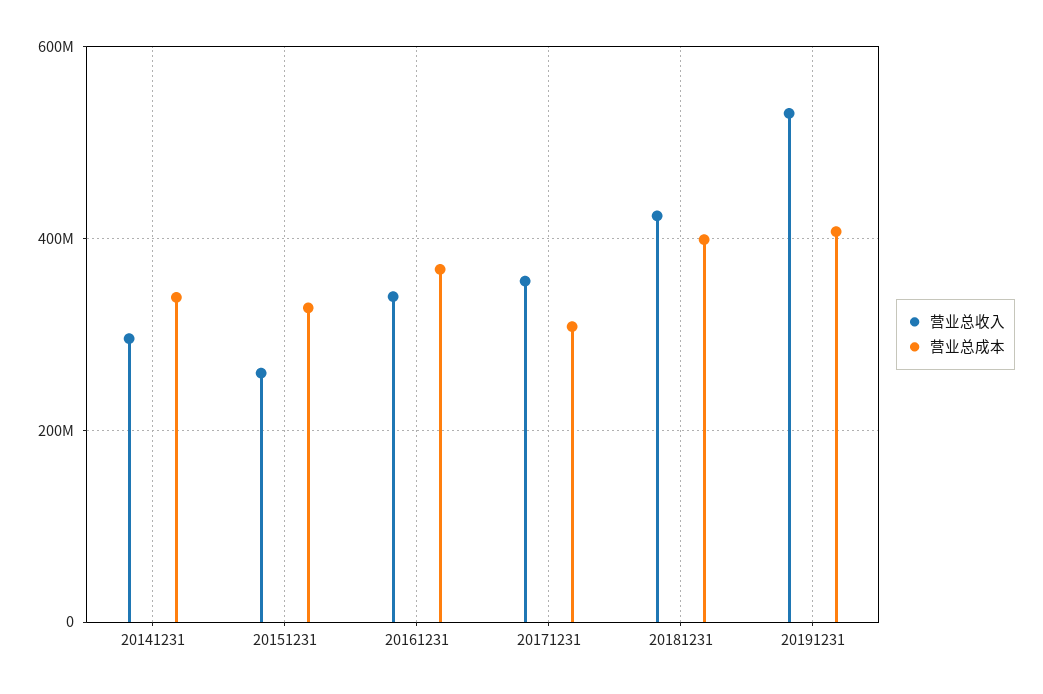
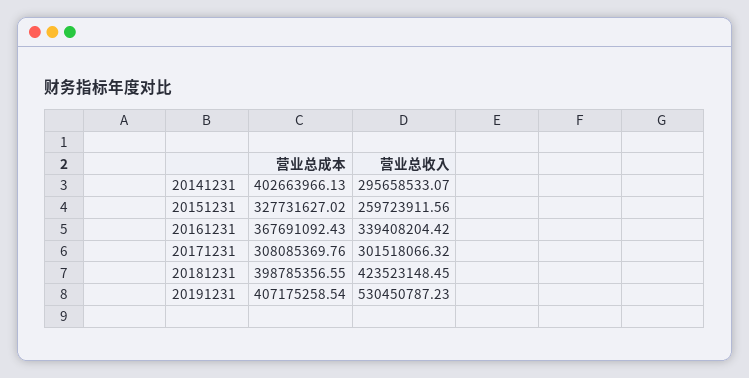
  {
    "营业总收入": {
      "20141231": 295658533.07,
      "20151231": 259723911.56,
      "20161231": 339408204.42,
-     "20171231": 360000000,
+     "20171231": 301518066.32,
      "20181231": 423523148.45,
      "20191231": 530450787.23
    },
    "营业总成本": {
-     "20141231": 340000000,
+     "20141231": 402663966.13,
      "20151231": 327731627.02,
      "20161231": 367691092.43,
      "20171231": 308085369.76,
      "20181231": 398785356.55,
      "20191231": 407175258.54
    }
  }

